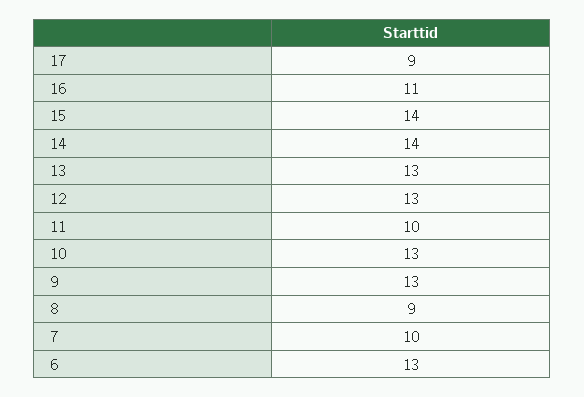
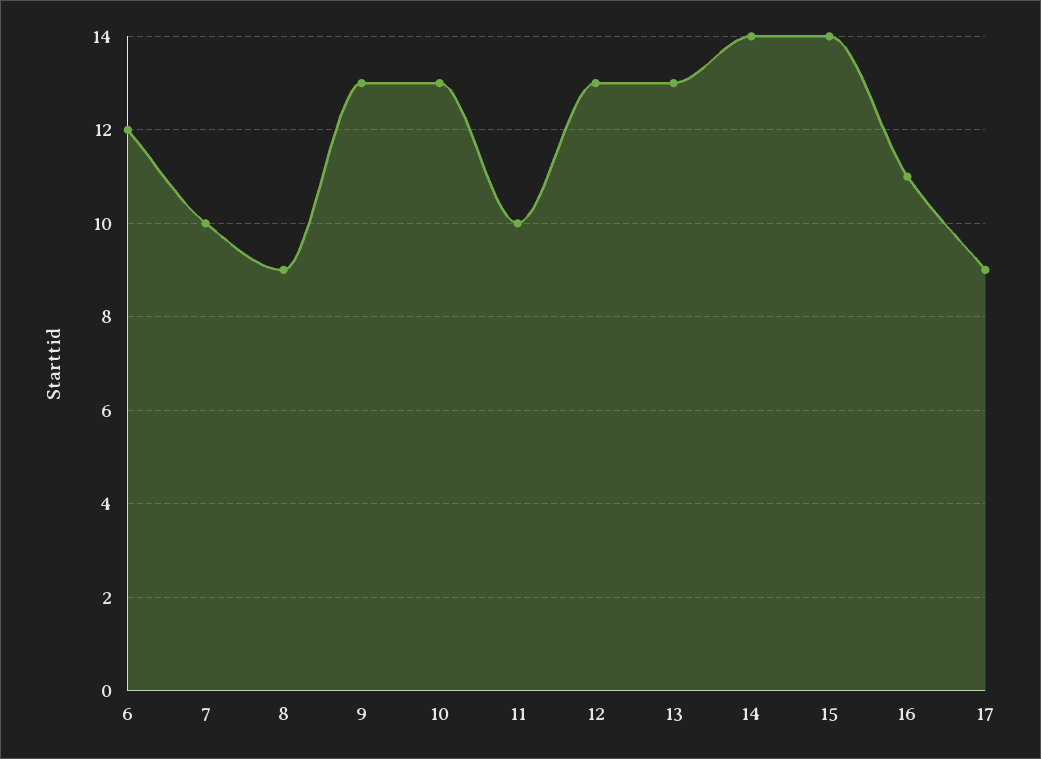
  {
    "17": 9,
    "16": 11,
    "15": 14,
    "14": 14,
    "13": 13,
    "12": 13,
    "11": 10,
    "10": 13,
    "9": 13,
    "8": 9,
    "7": 10,
-   "6": 13
+   "6": 12
  }

